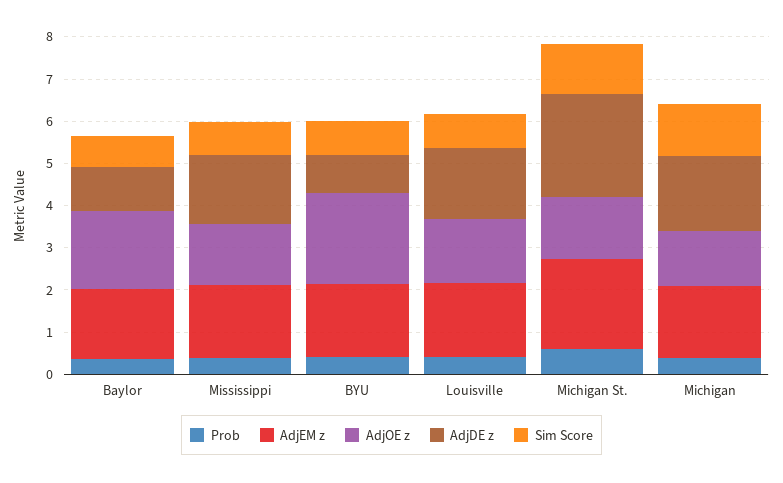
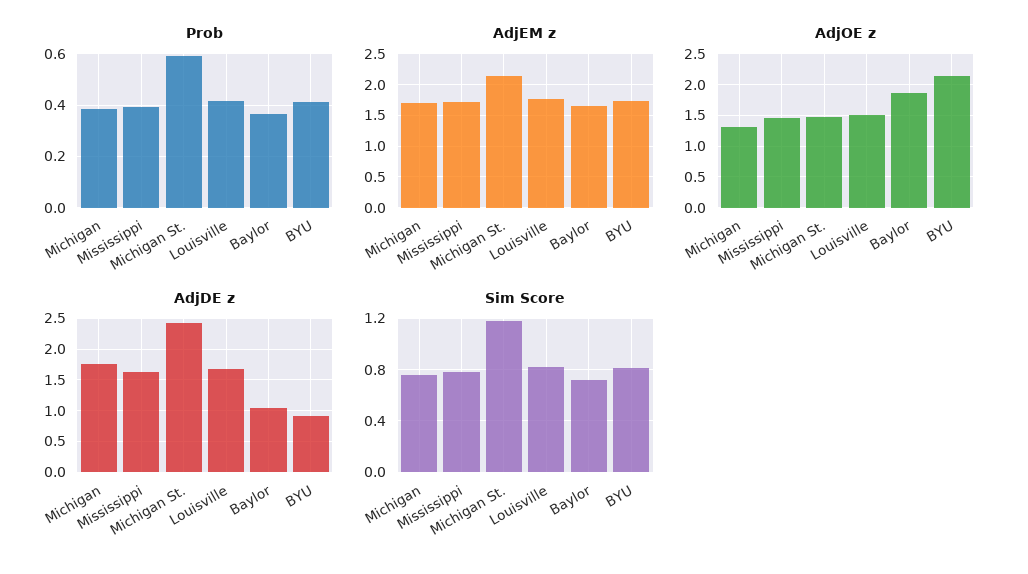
  {
    "Prob": {
      "Baylor": 0.375,
      "Mississippi": 0.4,
      "BYU": 0.4,
      "Louisville": 0.425,
      "Michigan St.": 0.6,
      "Michigan": 0.375
    },
    "AdjEM z": {
      "Baylor": 1.7,
      "Mississippi": 1.7,
      "BYU": 1.7,
      "Louisville": 1.8,
      "Michigan St.": 2.1,
      "Michigan": 1.7
    },
    "AdjOE z": {
      "Baylor": 1.9,
      "Mississippi": 1.5,
      "BYU": 2.1,
      "Louisville": 1.5,
      "Michigan St.": 1.5,
      "Michigan": 1.3
    },
    "AdjDE z": {
      "Baylor": 1.1,
      "Mississippi": 1.6,
      "BYU": 0.9,
      "Louisville": 1.7,
      "Michigan St.": 2.4,
      "Michigan": 1.8
    },
    "Sim Score": {
      "Baylor": 0.7,
      "Mississippi": 0.8,
      "BYU": 0.8,
      "Louisville": 0.8,
      "Michigan St.": 1.2,
-     "Michigan": 1.2
+     "Michigan": 0.75
    }
  }

